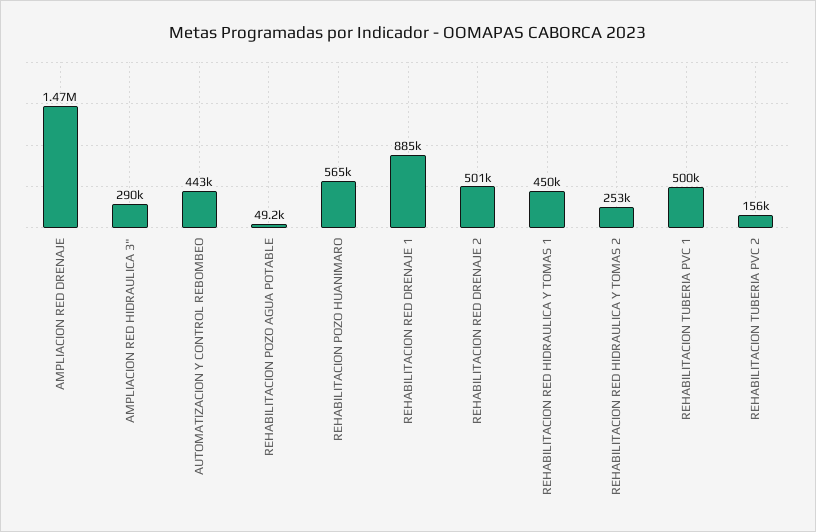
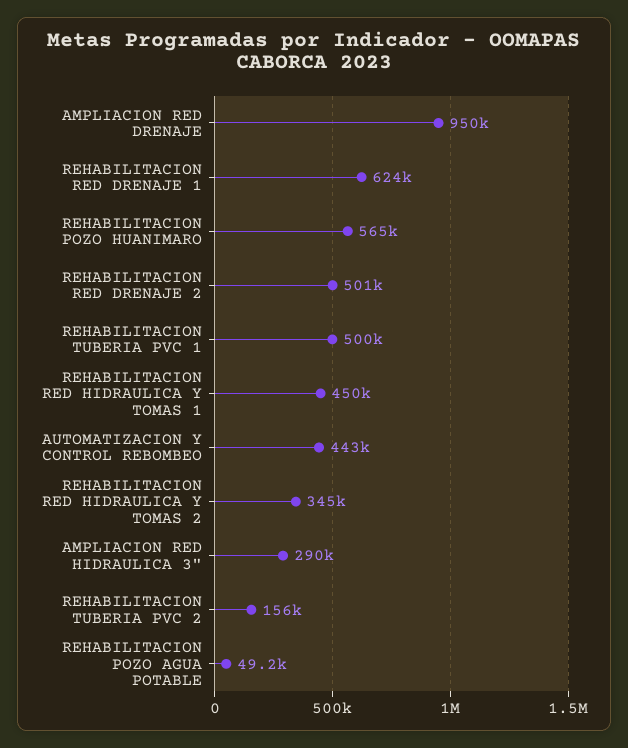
  {
-   "AMPLIACION RED DRENAJE": 1470000,
+   "AMPLIACION RED DRENAJE": 950000,
    "AMPLIACION RED HIDRAULICA 3\"": 290000,
    "AUTOMATIZACION Y CONTROL REBOMBEO": 443000,
    "REHABILITACION POZO AGUA POTABLE": 49200,
    "REHABILITACION POZO HUANIMARO": 565000,
-   "REHABILITACION RED DRENAJE 1": 885000,
+   "REHABILITACION RED DRENAJE 1": 624000,
    "REHABILITACION RED DRENAJE 2": 501000,
    "REHABILITACION RED HIDRAULICA Y TOMAS 1": 450000,
-   "REHABILITACION RED HIDRAULICA Y TOMAS 2": 253000,
+   "REHABILITACION RED HIDRAULICA Y TOMAS 2": 345000,
    "REHABILITACION TUBERIA PVC 1": 500000,
    "REHABILITACION TUBERIA PVC 2": 156000
  }

